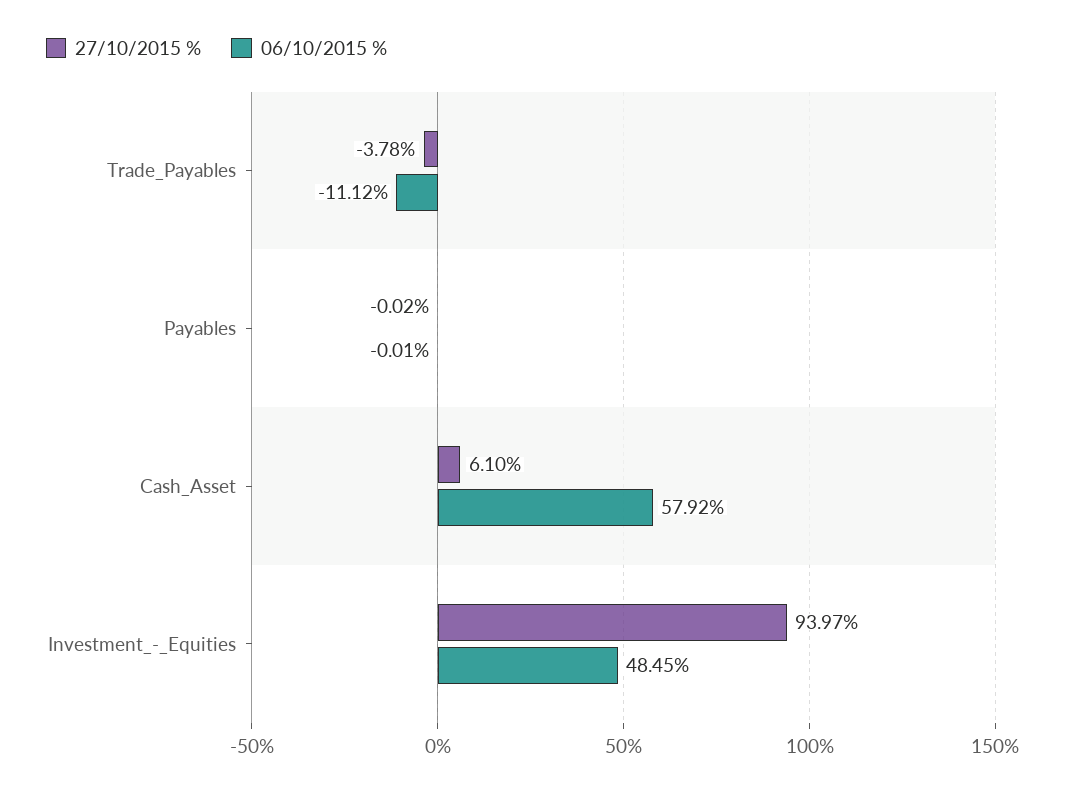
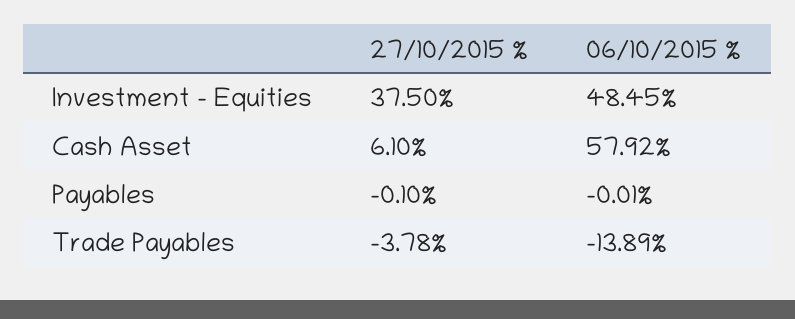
  {
    "27/10/2015 %": {
      "Trade_Payables": -3.78,
-     "Payables": -0.02,
+     "Payables": -0.1,
      "Cash_Asset": 6.1,
-     "Investment_-_Equities": 93.97
+     "Investment_-_Equities": 37.5
    },
    "06/10/2015 %": {
-     "Trade_Payables": -11.12,
+     "Trade_Payables": -13.89,
      "Payables": -0.01,
      "Cash_Asset": 57.92,
      "Investment_-_Equities": 48.45
    }
  }

